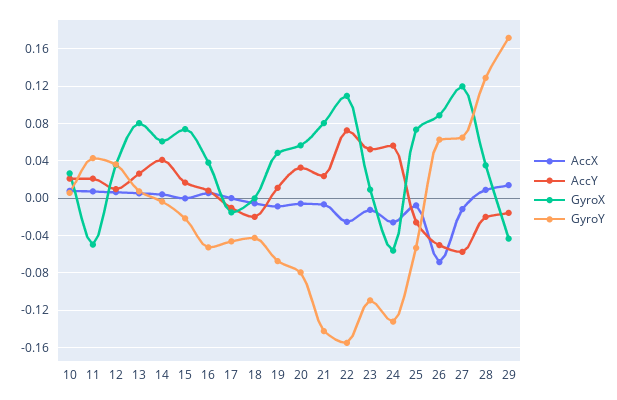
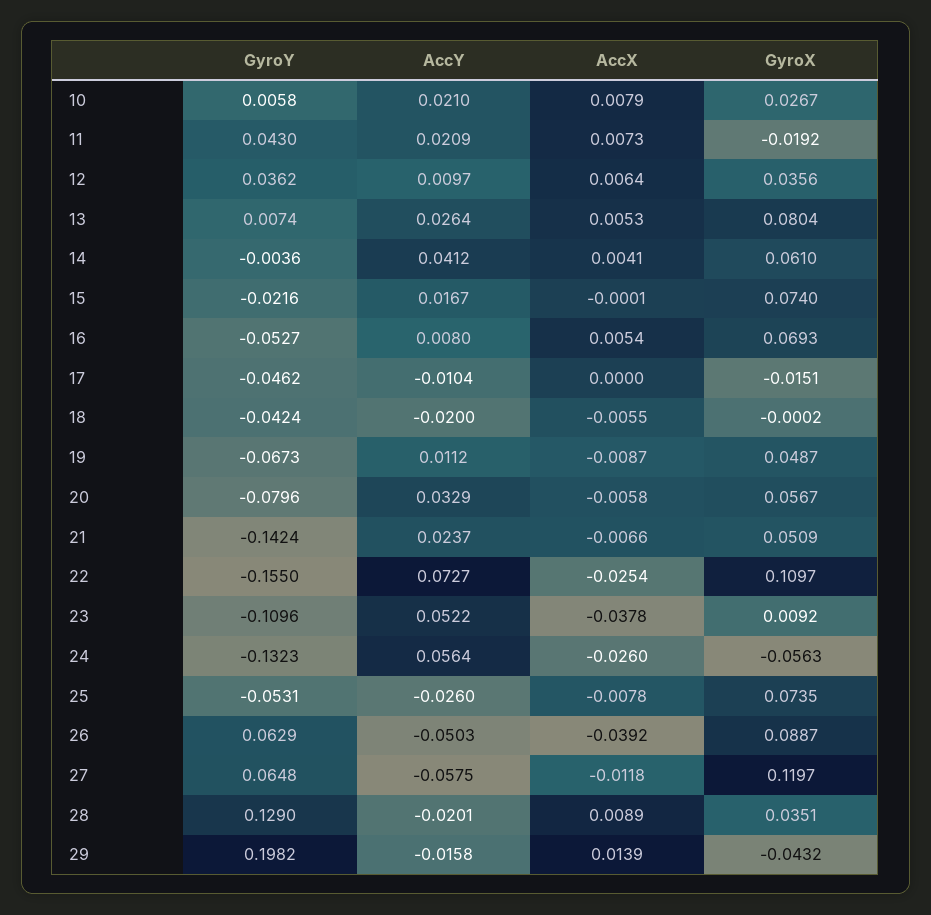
  {
    "AccX": {
      "10": 0.0079,
      "11": 0.0073,
      "12": 0.0064,
      "13": 0.0053,
      "14": 0.0041,
      "15": -0.0001,
      "16": 0.0054,
      "17": 0,
      "18": -0.0055,
      "19": -0.0087,
      "20": -0.0058,
      "21": -0.0066,
      "22": -0.0254,
-     "23": -0.01,
+     "23": -0.0378,
      "24": -0.026,
      "25": -0.0078,
-     "26": -0.07,
+     "26": -0.0392,
      "27": -0.0118,
      "28": 0.0089,
      "29": 0.0139
    },
    "AccY": {
      "10": 0.021,
      "11": 0.0209,
      "12": 0.0097,
      "13": 0.0264,
      "14": 0.0412,
      "15": 0.0167,
      "16": 0.008,
      "17": -0.0104,
      "18": -0.02,
      "19": 0.0112,
      "20": 0.0329,
      "21": 0.0237,
      "22": 0.0727,
      "23": 0.0522,
      "24": 0.0564,
      "25": -0.026,
      "26": -0.0503,
      "27": -0.0575,
      "28": -0.0201,
      "29": -0.0158
    },
    "GyroX": {
      "10": 0.0267,
-     "11": -0.05,
+     "11": -0.0192,
      "12": 0.0356,
      "13": 0.0804,
      "14": 0.061,
      "15": 0.074,
-     "16": 0.04,
+     "16": 0.0693,
      "17": -0.0151,
      "18": -0.0002,
      "19": 0.0487,
      "20": 0.0567,
-     "21": 0.08,
+     "21": 0.0509,
      "22": 0.1097,
      "23": 0.0092,
      "24": -0.0563,
      "25": 0.0735,
      "26": 0.0887,
      "27": 0.1197,
      "28": 0.0351,
      "29": -0.0432
    },
    "GyroY": {
      "10": 0.0058,
      "11": 0.043,
      "12": 0.0362,
      "13": 0.0074,
      "14": -0.0036,
      "15": -0.0216,
      "16": -0.0527,
      "17": -0.0462,
      "18": -0.0424,
      "19": -0.0673,
      "20": -0.0796,
      "21": -0.1424,
      "22": -0.155,
      "23": -0.1096,
      "24": -0.1323,
      "25": -0.0531,
      "26": 0.0629,
      "27": 0.0648,
      "28": 0.129,
-     "29": 0.17
+     "29": 0.1982
    }
  }

